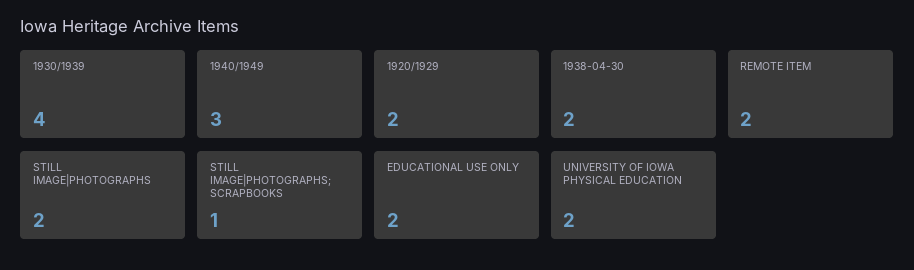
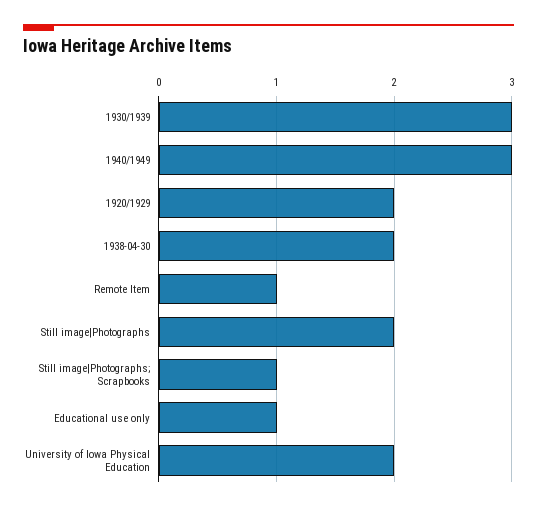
  {
-   "1930/1939": 4,
+   "1930/1939": 3,
    "1940/1949": 3,
    "1920/1929": 2,
    "1938-04-30": 2,
-   "REMOTE ITEM": 2,
+   "REMOTE ITEM": 1,
    "STILL IMAGE|PHOTOGRAPHS": 2,
    "STILL IMAGE|PHOTOGRAPHS; SCRAPBOOKS": 1,
-   "EDUCATIONAL USE ONLY": 2,
+   "EDUCATIONAL USE ONLY": 1,
    "UNIVERSITY OF IOWA PHYSICAL EDUCATION": 2
  }

